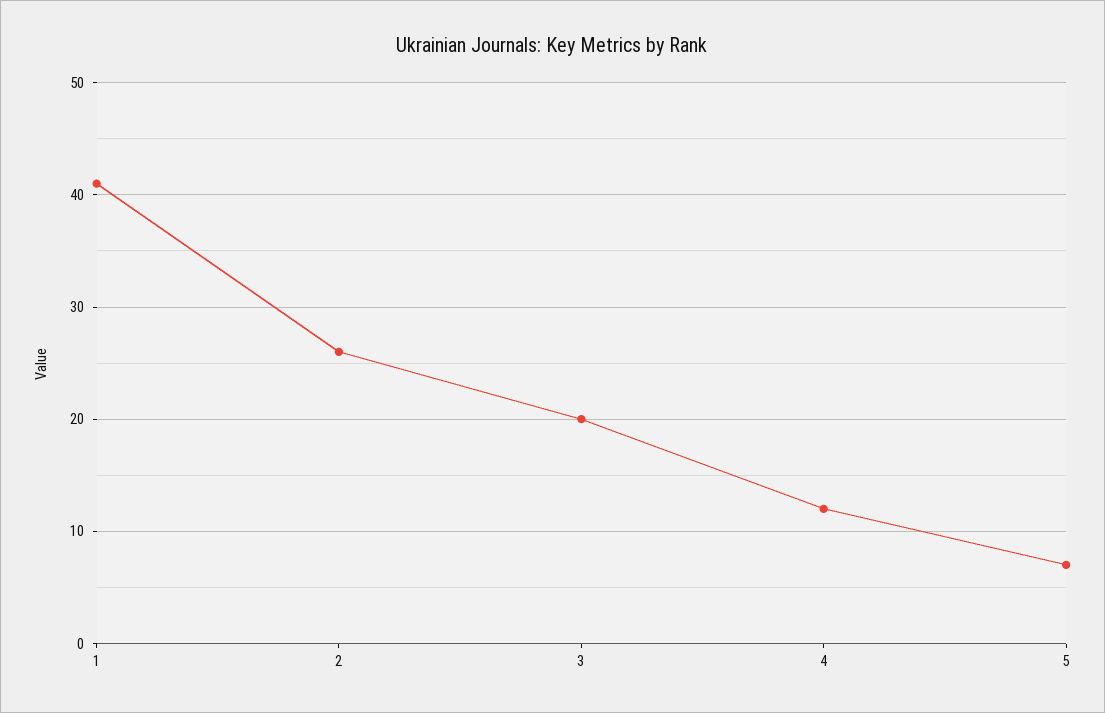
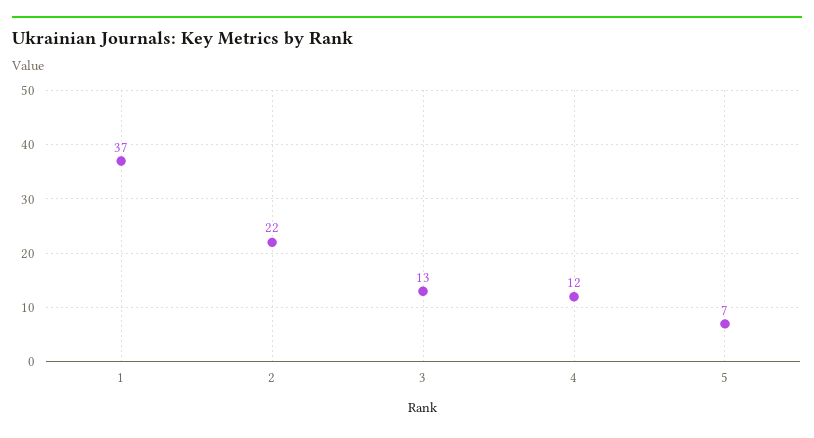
  {
-   "1": 41,
+   "1": 37,
-   "2": 26,
+   "2": 22,
-   "3": 20,
+   "3": 13,
    "4": 12,
    "5": 7
  }

